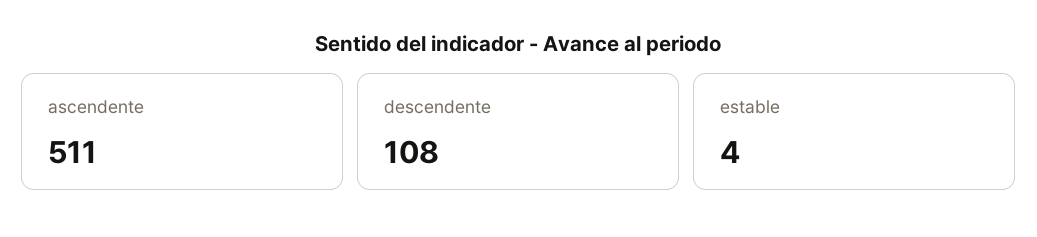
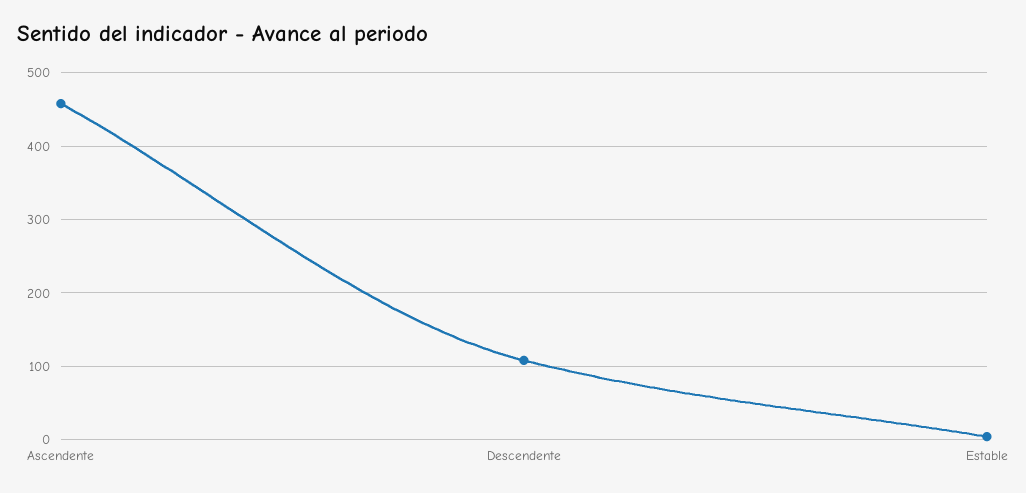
  {
-   "ascendente": 511,
+   "ascendente": 460,
    "descendente": 108,
    "estable": 4
  }

